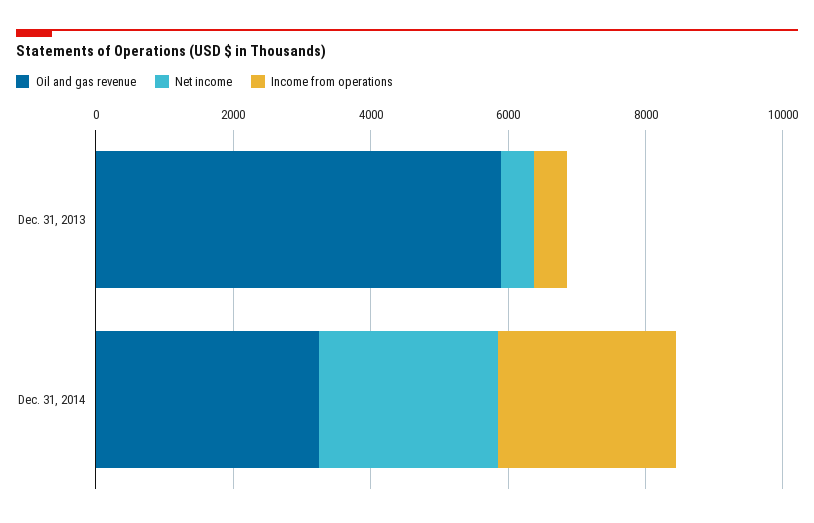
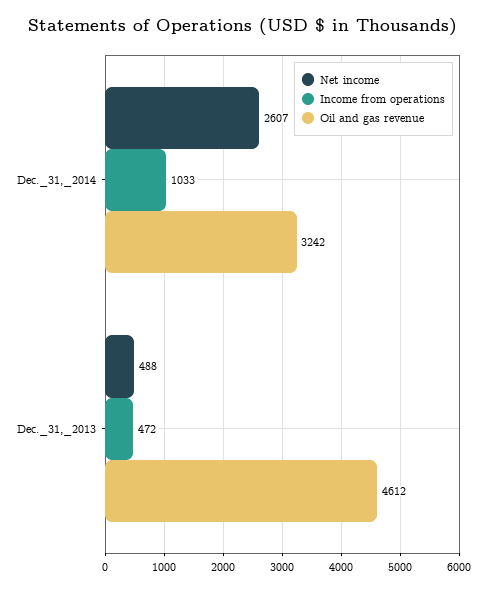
  {
    "Oil and gas revenue": {
-     "Dec. 31, 2013": 6000,
+     "Dec. 31, 2013": 4612,
      "Dec. 31, 2014": 3242
    },
    "Net income": {
      "Dec. 31, 2013": 488,
      "Dec. 31, 2014": 2607
    },
    "Income from operations": {
      "Dec. 31, 2013": 472,
-     "Dec. 31, 2014": 2500
+     "Dec. 31, 2014": 1033
    }
  }

